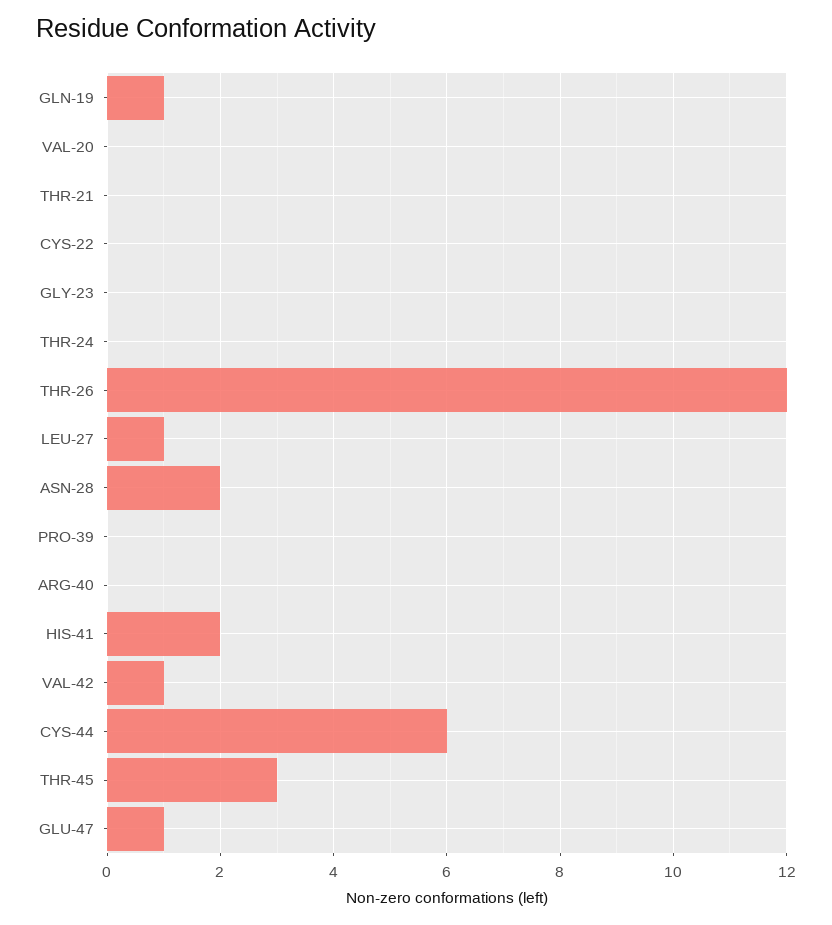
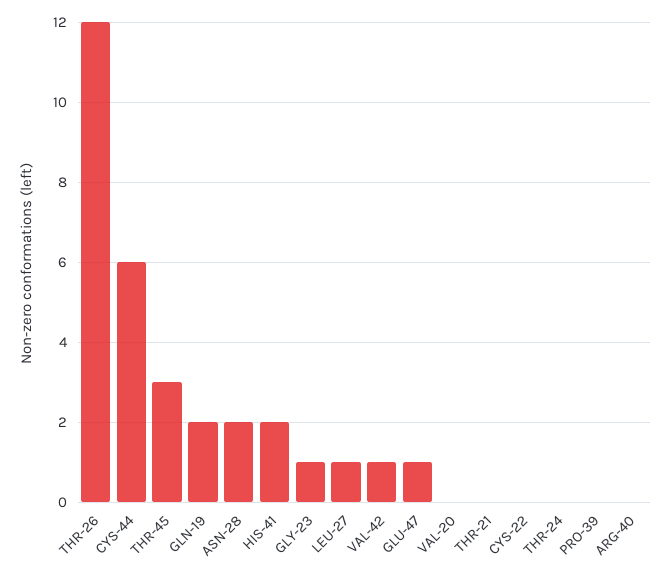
  {
-   "GLN-19": 1,
+   "GLN-19": 2,
    "VAL-20": 0,
    "THR-21": 0,
    "CYS-22": 0,
-   "GLY-23": 0,
+   "GLY-23": 1,
    "THR-24": 0,
    "THR-26": 12,
    "LEU-27": 1,
    "ASN-28": 2,
    "PRO-39": 0,
    "ARG-40": 0,
    "HIS-41": 2,
    "VAL-42": 1,
    "CYS-44": 6,
    "THR-45": 3,
    "GLU-47": 1
  }

